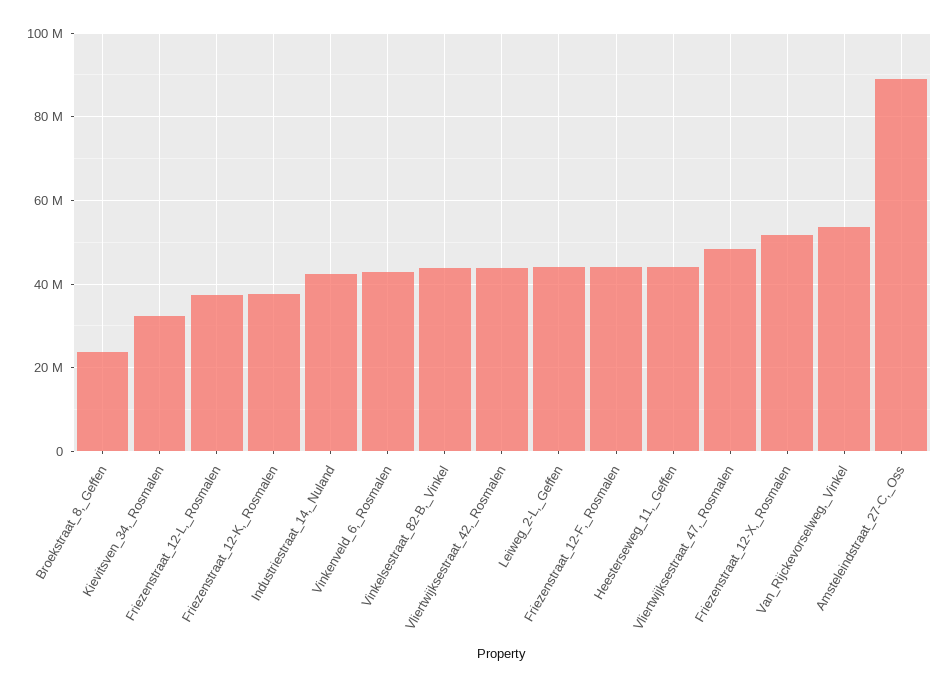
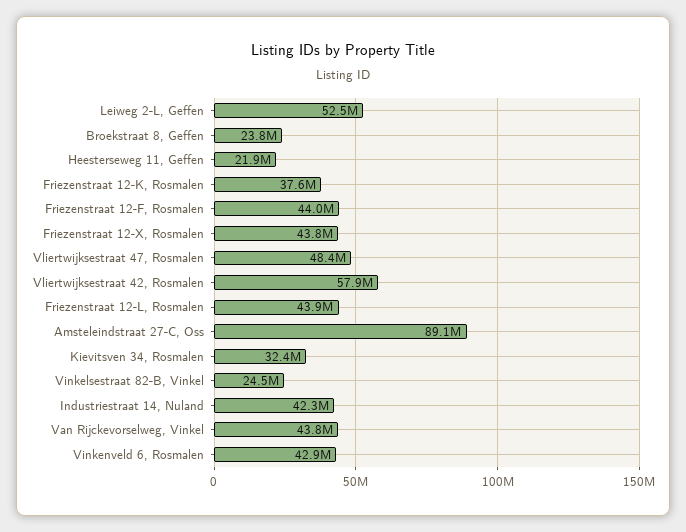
  {
    "Broekstraat_8,_Geffen": 23800000,
    "Kievitsven_34,_Rosmalen": 32400000,
-   "Friezenstraat_12-L,_Rosmalen": 38000000,
+   "Friezenstraat_12-L,_Rosmalen": 43900000,
    "Friezenstraat_12-K,_Rosmalen": 37600000,
    "Industriestraat_14,_Nuland": 42300000,
    "Vinkenveld_6,_Rosmalen": 42900000,
-   "Vinkelsestraat_82-B,_Vinkel": 44000000,
+   "Vinkelsestraat_82-B,_Vinkel": 24500000,
-   "Vliertwijksestraat_42,_Rosmalen": 44000000,
+   "Vliertwijksestraat_42,_Rosmalen": 57900000,
-   "Leiweg_2-L,_Geffen": 44000000,
+   "Leiweg_2-L,_Geffen": 52500000,
    "Friezenstraat_12-F,_Rosmalen": 44000000,
-   "Heesterseweg_11,_Geffen": 44000000,
+   "Heesterseweg_11,_Geffen": 21900000,
    "Vliertwijksestraat_47,_Rosmalen": 48400000,
-   "Friezenstraat_12-X,_Rosmalen": 52000000,
+   "Friezenstraat_12-X,_Rosmalen": 43800000,
-   "Van_Rijckevorselweg,_Vinkel": 54000000,
+   "Van_Rijckevorselweg,_Vinkel": 43800000,
    "Amsteleindstraat_27-C,_Oss": 89100000
  }

